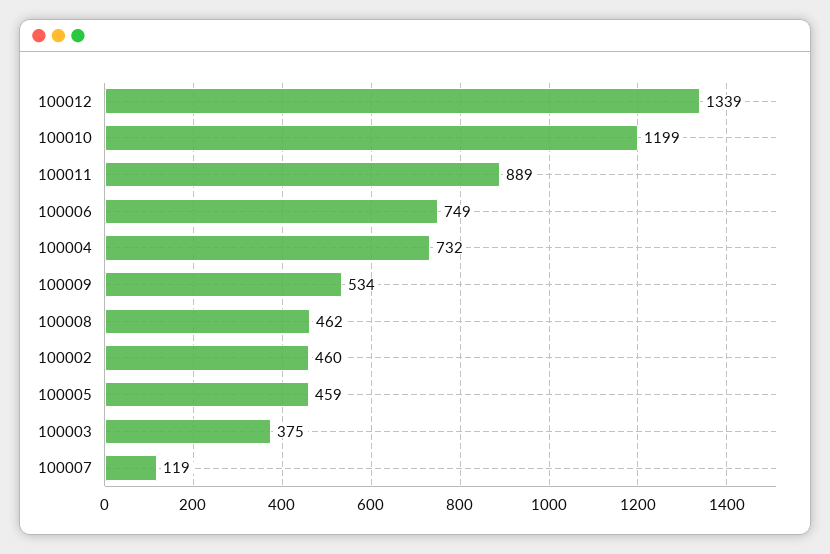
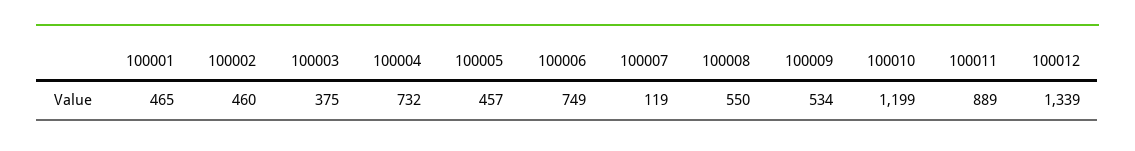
  {
    "100012": 1339,
    "100010": 1199,
    "100011": 889,
    "100006": 749,
    "100004": 732,
    "100009": 534,
-   "100008": 462,
+   "100008": 550,
    "100002": 460,
-   "100005": 459,
+   "100005": 457,
    "100003": 375,
-   "100007": 119
+   "100007": 119,
+   "100001": 465
  }

